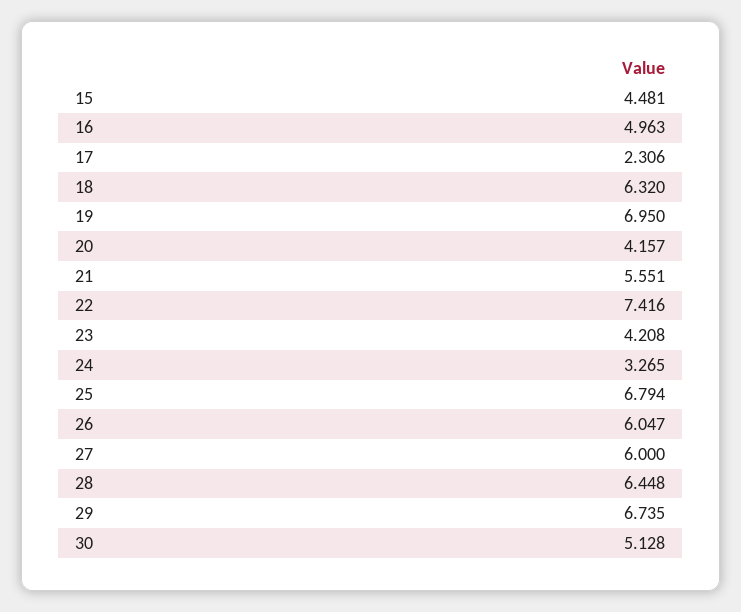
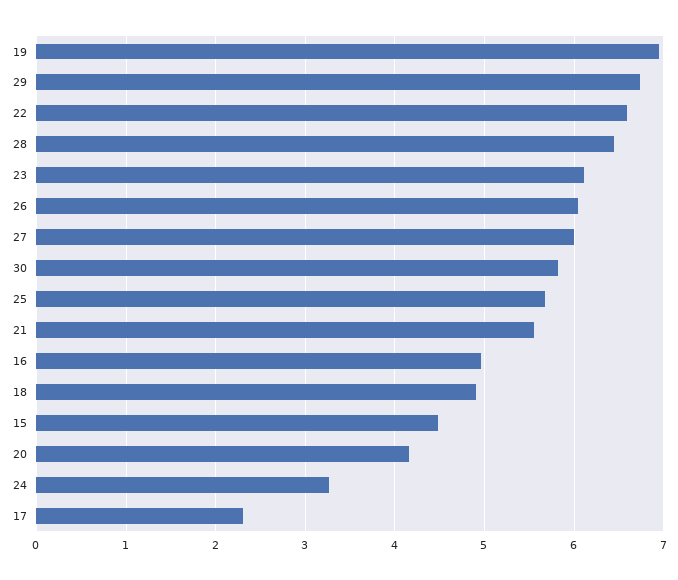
  {
    "15": 4.481,
    "16": 4.963,
    "17": 2.306,
-   "18": 6.32,
+   "18": 4.9,
    "19": 6.95,
    "20": 4.157,
    "21": 5.551,
-   "22": 7.416,
+   "22": 6.6,
-   "23": 4.208,
+   "23": 6.1,
    "24": 3.265,
-   "25": 6.794,
+   "25": 5.7,
    "26": 6.047,
    "27": 6,
    "28": 6.448,
    "29": 6.735,
-   "30": 5.128
+   "30": 5.8
  }

